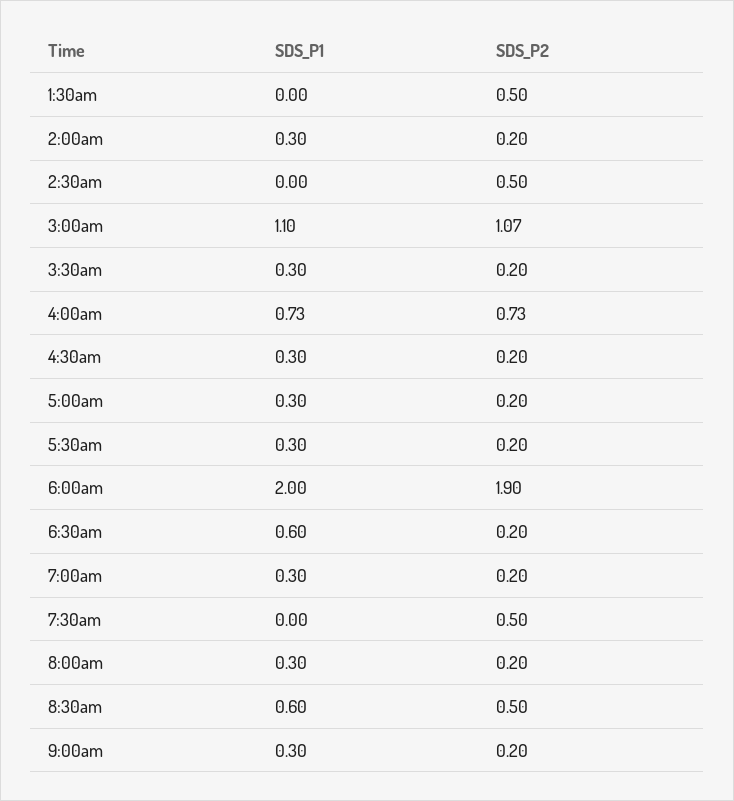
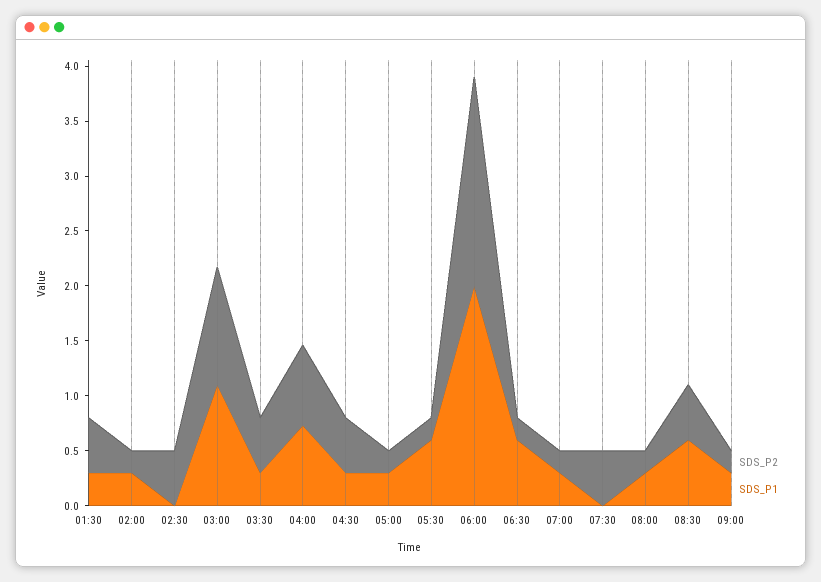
  {
    "SDS_P1": {
-     "1:30am": 0,
+     "1:30am": 0.3,
      "2:00am": 0.3,
      "2:30am": 0,
      "3:00am": 1.1,
      "3:30am": 0.3,
      "4:00am": 0.73,
      "4:30am": 0.3,
      "5:00am": 0.3,
-     "5:30am": 0.3,
+     "5:30am": 0.6,
      "6:00am": 2,
      "6:30am": 0.6,
      "7:00am": 0.3,
      "7:30am": 0,
      "8:00am": 0.3,
      "8:30am": 0.6,
      "9:00am": 0.3
    },
    "SDS_P2": {
      "1:30am": 0.5,
      "2:00am": 0.2,
      "2:30am": 0.5,
      "3:00am": 1.07,
-     "3:30am": 0.2,
+     "3:30am": 0.5,
      "4:00am": 0.73,
-     "4:30am": 0.2,
+     "4:30am": 0.5,
      "5:00am": 0.2,
      "5:30am": 0.2,
      "6:00am": 1.9,
      "6:30am": 0.2,
      "7:00am": 0.2,
      "7:30am": 0.5,
      "8:00am": 0.2,
      "8:30am": 0.5,
      "9:00am": 0.2
    }
  }

